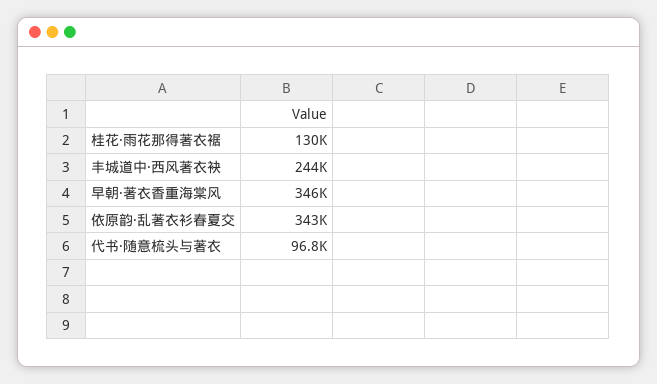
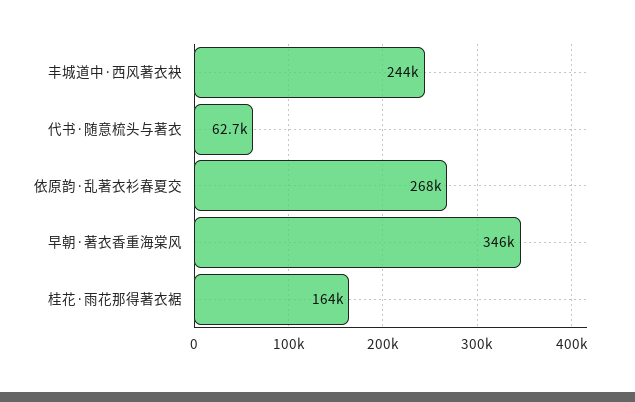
  {
-   "桂花·雨花那得著衣裾": 130000,
+   "桂花·雨花那得著衣裾": 164000,
    "丰城道中·西风著衣袂": 244000,
    "早朝·著衣香重海棠风": 346000,
-   "依原韵·乱著衣衫春夏交": 343000,
+   "依原韵·乱著衣衫春夏交": 268000,
-   "代书·随意梳头与著衣": 96800
+   "代书·随意梳头与著衣": 62700
  }

